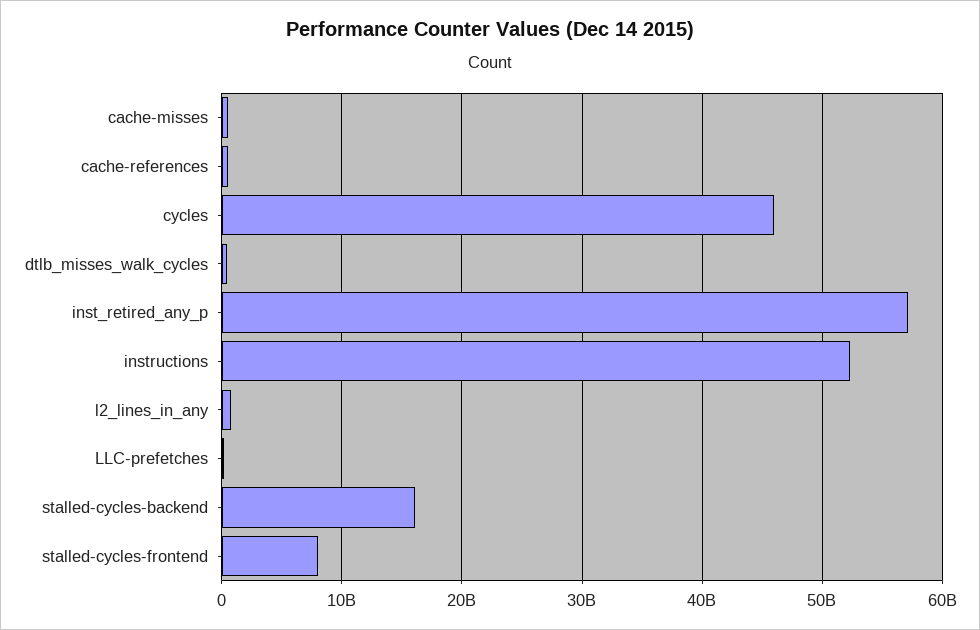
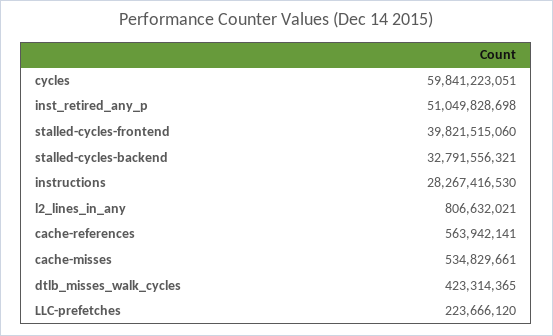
  {
    "cache-misses": 534829661,
    "cache-references": 563942141,
-   "cycles": 46000000000,
+   "cycles": 59841223051,
    "dtlb_misses_walk_cycles": 423314365,
-   "inst_retired_any_p": 57000000000,
+   "inst_retired_any_p": 51049828698,
-   "instructions": 52000000000,
+   "instructions": 28267416530,
    "l2_lines_in_any": 806632021,
    "LLC-prefetches": 223666120,
-   "stalled-cycles-backend": 16000000000,
+   "stalled-cycles-backend": 32791556321,
-   "stalled-cycles-frontend": 8000000000
+   "stalled-cycles-frontend": 39821515060
  }

